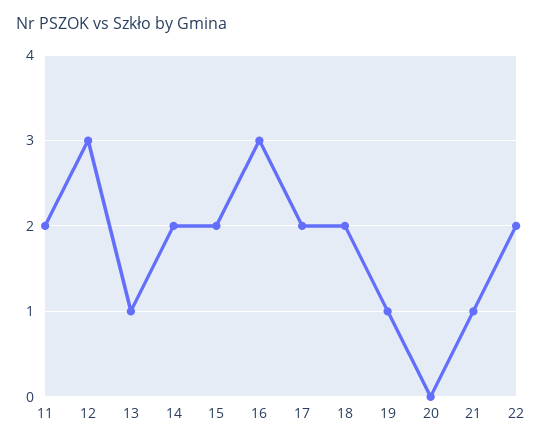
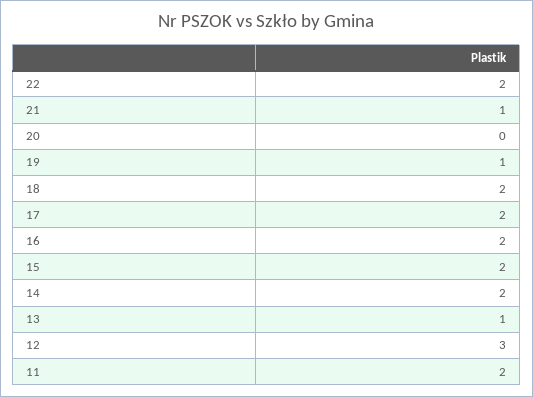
  {
    "11": 2,
    "12": 3,
    "13": 1,
    "14": 2,
    "15": 2,
-   "16": 3,
+   "16": 2,
    "17": 2,
    "18": 2,
    "19": 1,
    "20": 0,
    "21": 1,
    "22": 2
  }

